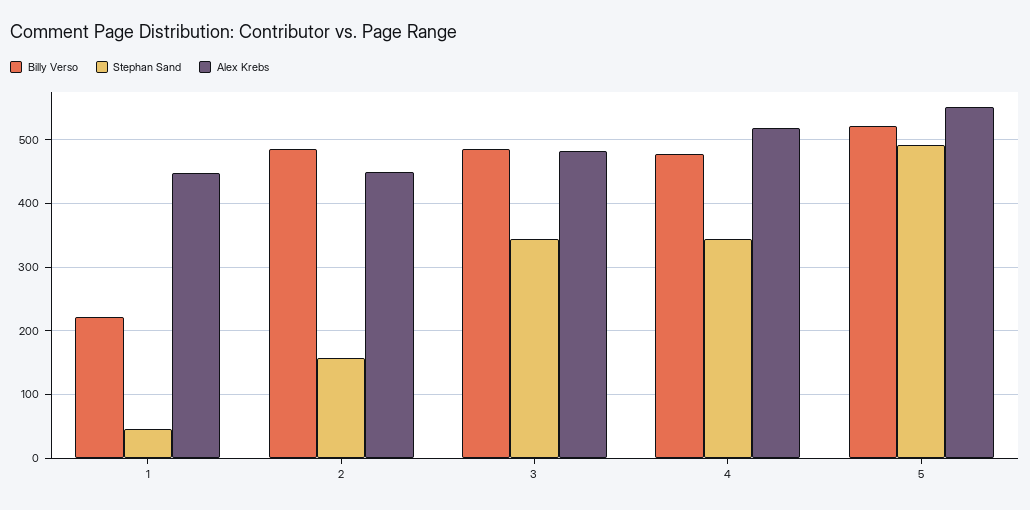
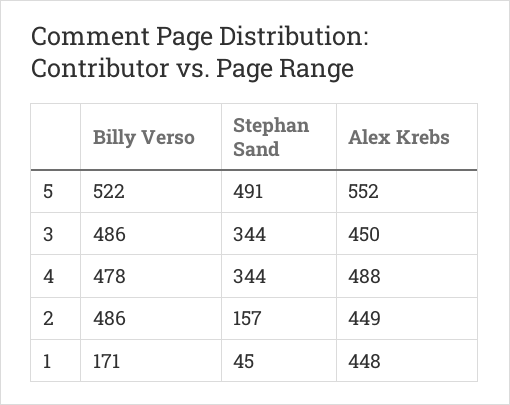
  {
    "Billy Verso": {
-     "1": 220,
+     "1": 171,
      "2": 486,
      "3": 486,
      "4": 478,
      "5": 522
    },
    "Stephan Sand": {
      "1": 45,
      "2": 157,
      "3": 344,
      "4": 344,
      "5": 491
    },
    "Alex Krebs": {
      "1": 448,
      "2": 449,
-     "3": 480,
+     "3": 450,
-     "4": 520,
+     "4": 488,
      "5": 552
    }
  }

